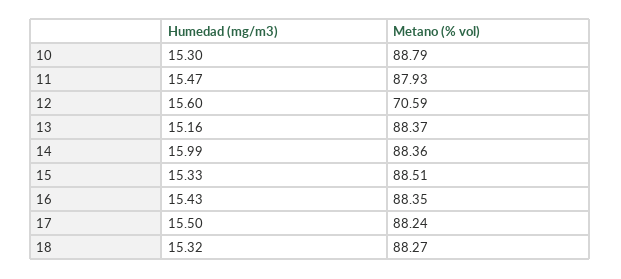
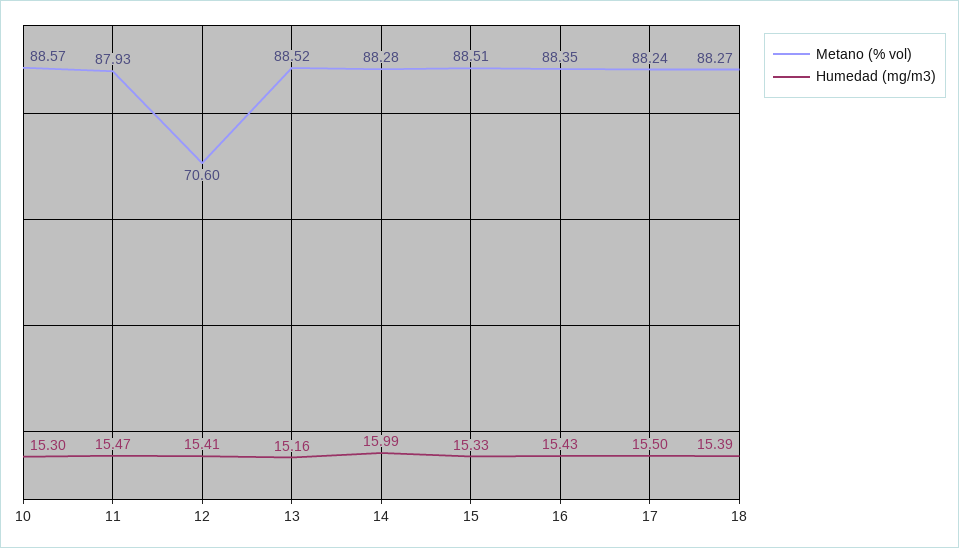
  {
    "Humedad (mg/m3)": {
      "10": 15.3,
      "11": 15.47,
-     "12": 15.6,
+     "12": 15.41,
      "13": 15.16,
      "14": 15.99,
      "15": 15.33,
      "16": 15.43,
      "17": 15.5,
-     "18": 15.32
+     "18": 15.39
    },
    "Metano (% vol)": {
-     "10": 88.79,
+     "10": 88.57,
      "11": 87.93,
-     "12": 70.59,
+     "12": 70.6,
-     "13": 88.37,
+     "13": 88.52,
-     "14": 88.36,
+     "14": 88.28,
      "15": 88.51,
      "16": 88.35,
      "17": 88.24,
      "18": 88.27
    }
  }

